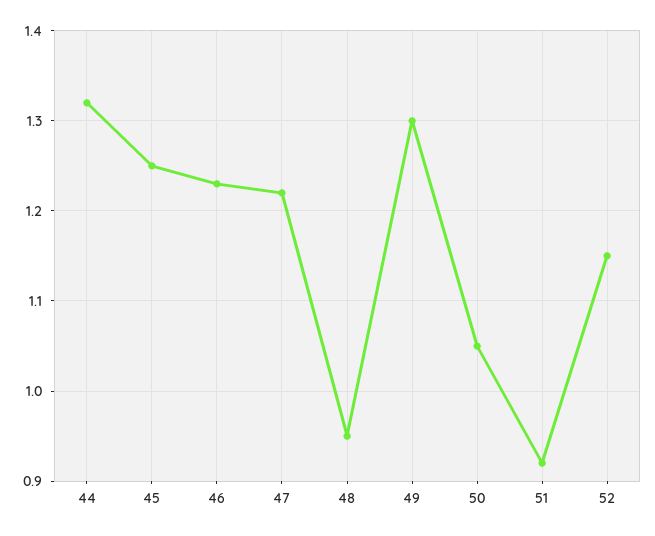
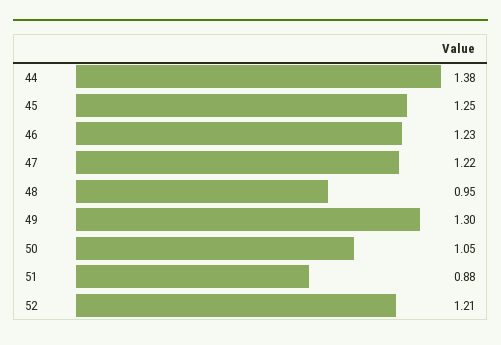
  {
-   "44": 1.32,
+   "44": 1.38,
    "45": 1.25,
    "46": 1.23,
    "47": 1.22,
    "48": 0.95,
    "49": 1.3,
    "50": 1.05,
-   "51": 0.92,
+   "51": 0.88,
-   "52": 1.15
+   "52": 1.21
  }

